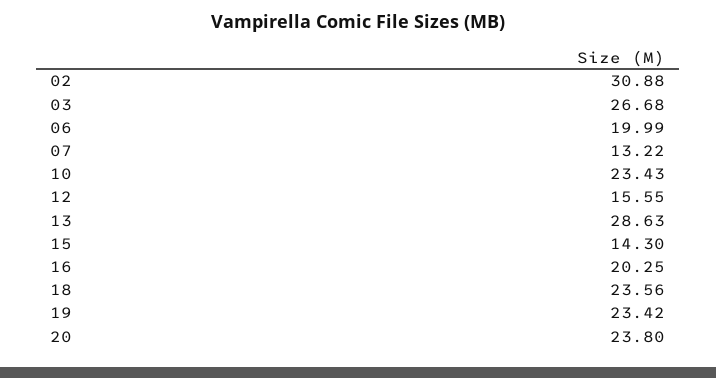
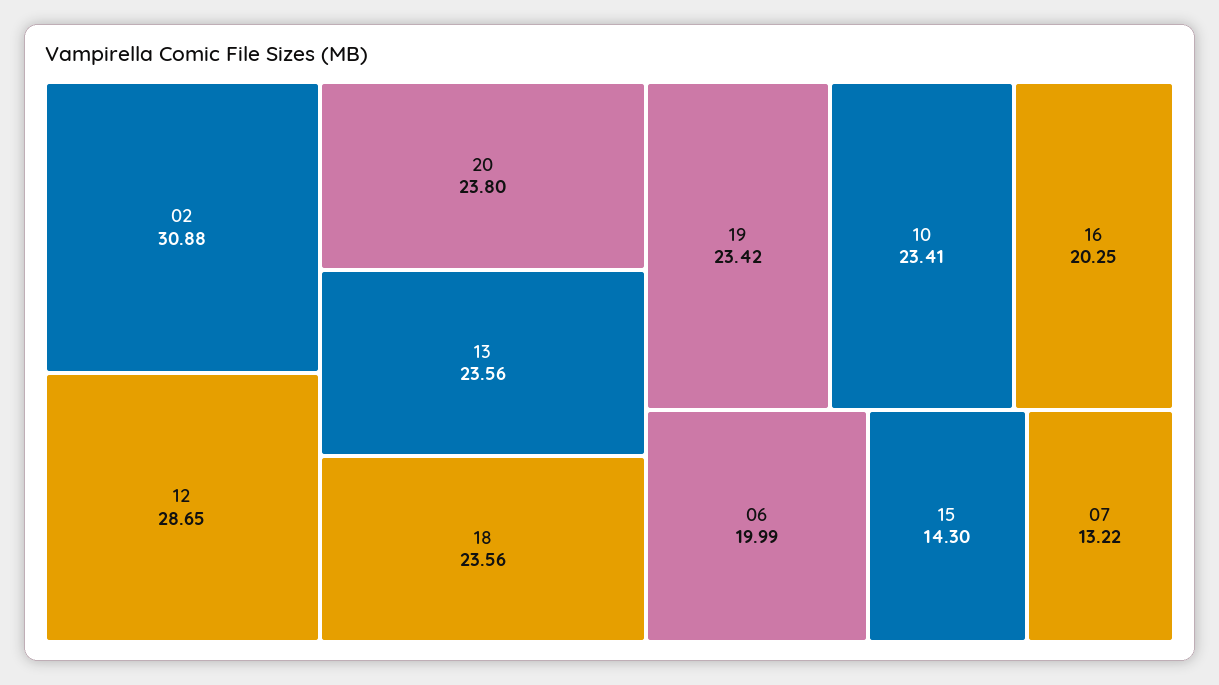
  {
    "02": 30.88,
-   "03": 26.68,
    "06": 19.99,
    "07": 13.22,
-   "10": 23.43,
+   "10": 23.41,
-   "12": 15.55,
+   "12": 28.65,
-   "13": 28.63,
+   "13": 23.56,
    "15": 14.3,
    "16": 20.25,
    "18": 23.56,
    "19": 23.42,
    "20": 23.8
  }

